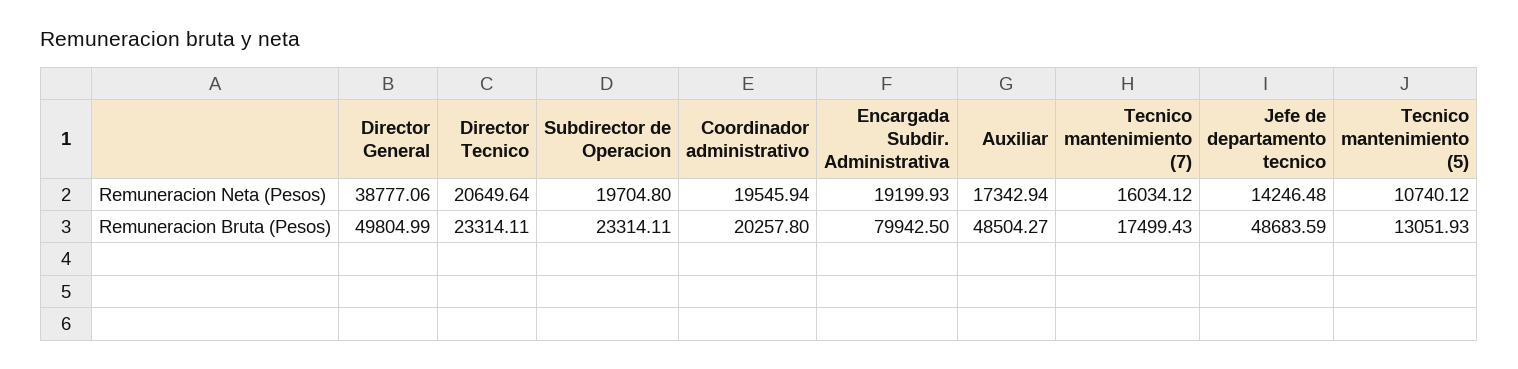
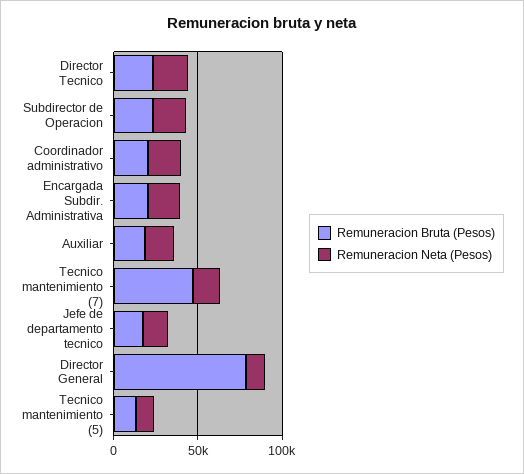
  {
    "Remuneracion Neta (Pesos)": {
-     "Director General": 38777.06,
+     "Director General": 10000,
      "Director Tecnico": 20649.64,
      "Subdirector de Operacion": 19704.8,
      "Coordinador administrativo": 19545.94,
      "Encargada Subdir. Administrativa": 19199.93,
      "Auxiliar": 17342.94,
      "Tecnico mantenimiento (7)": 16034.12,
      "Jefe de departamento tecnico": 14246.48,
      "Tecnico mantenimiento (5)": 10740.12
    },
    "Remuneracion Bruta (Pesos)": {
-     "Director General": 49804.99,
+     "Director General": 80000,
      "Director Tecnico": 23314.11,
      "Subdirector de Operacion": 23314.11,
      "Coordinador administrativo": 20257.8,
-     "Encargada Subdir. Administrativa": 79942.5,
+     "Encargada Subdir. Administrativa": 20000,
-     "Auxiliar": 48504.27,
+     "Auxiliar": 20000,
-     "Tecnico mantenimiento (7)": 17499.43,
+     "Tecnico mantenimiento (7)": 50000,
-     "Jefe de departamento tecnico": 48683.59,
+     "Jefe de departamento tecnico": 20000,
      "Tecnico mantenimiento (5)": 13051.93
    }
  }

